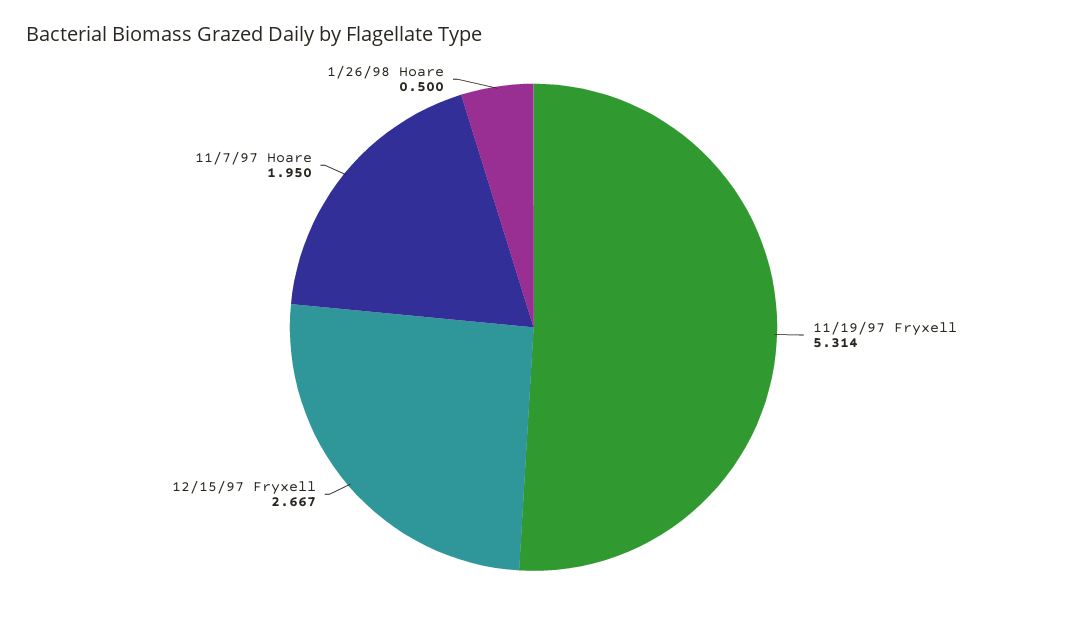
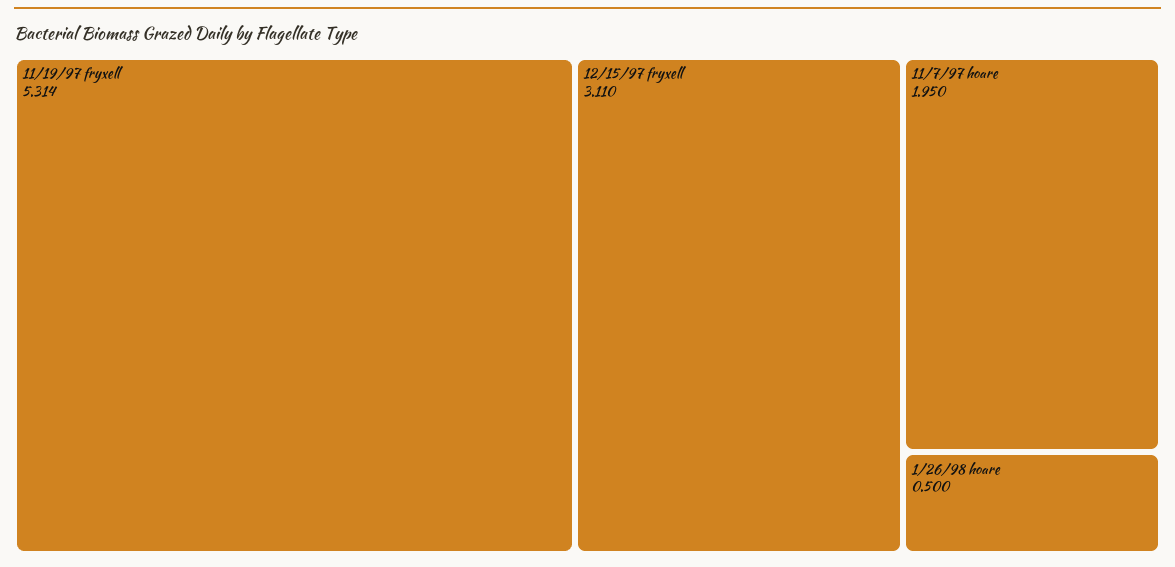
  {
    "11/19/97 Fryxell": 5.314,
-   "12/15/97 Fryxell": 2.667,
+   "12/15/97 Fryxell": 3.11,
    "11/7/97 Hoare": 1.95,
    "1/26/98 Hoare": 0.5
  }

